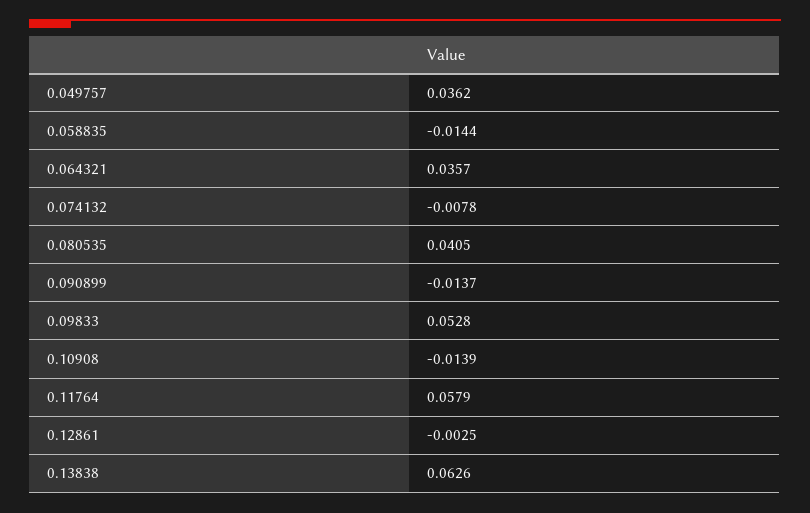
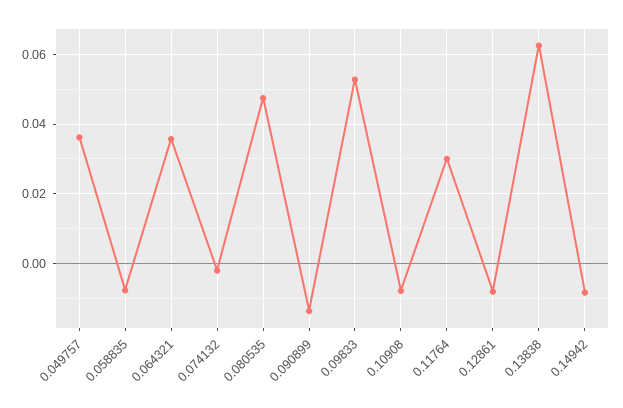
  {
    "0.049757": 0.0362,
-   "0.058835": -0.0144,
+   "0.058835": -0.008,
    "0.064321": 0.0357,
-   "0.074132": -0.0078,
+   "0.074132": -0.002,
-   "0.080535": 0.0405,
+   "0.080535": 0.048,
    "0.090899": -0.0137,
    "0.09833": 0.0528,
-   "0.10908": -0.0139,
+   "0.10908": -0.008,
-   "0.11764": 0.0579,
+   "0.11764": 0.03,
-   "0.12861": -0.0025,
+   "0.12861": -0.008,
-   "0.13838": 0.0626
+   "0.13838": 0.0626,
+   "0.14942": -0.008
  }

